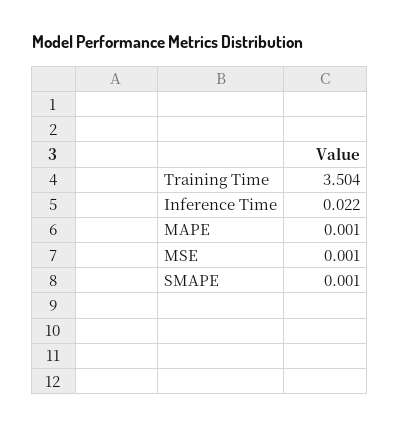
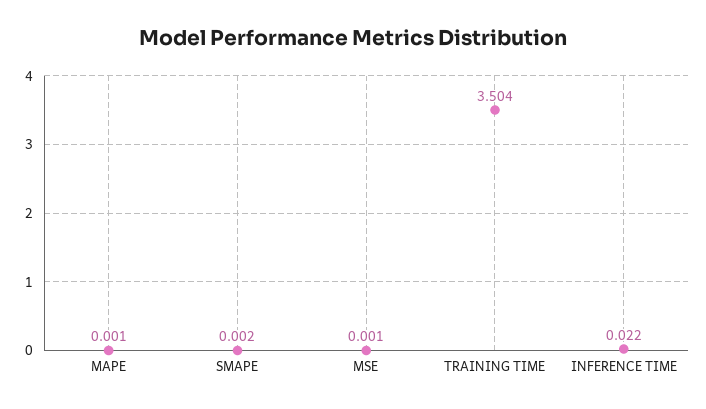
  {
    "Training Time": 3.504,
    "Inference Time": 0.022,
    "MAPE": 0.001,
    "MSE": 0.001,
-   "SMAPE": 0.001
+   "SMAPE": 0.002
  }

